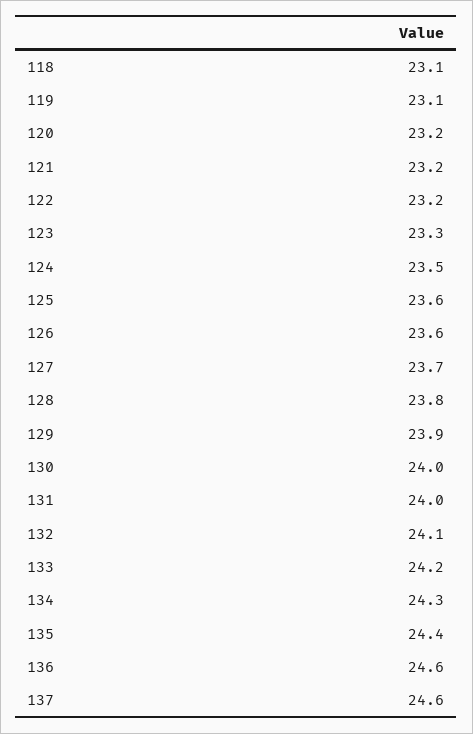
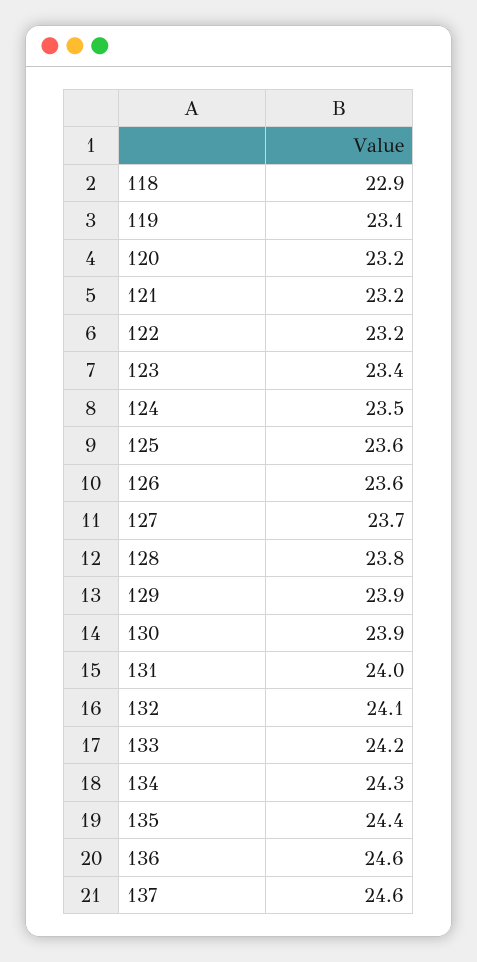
  {
-   "118": 23.1,
+   "118": 22.9,
    "119": 23.1,
    "120": 23.2,
    "121": 23.2,
    "122": 23.2,
-   "123": 23.3,
+   "123": 23.4,
    "124": 23.5,
    "125": 23.6,
    "126": 23.6,
    "127": 23.7,
    "128": 23.8,
    "129": 23.9,
-   "130": 24,
+   "130": 23.9,
    "131": 24,
    "132": 24.1,
    "133": 24.2,
    "134": 24.3,
    "135": 24.4,
    "136": 24.6,
    "137": 24.6
  }

